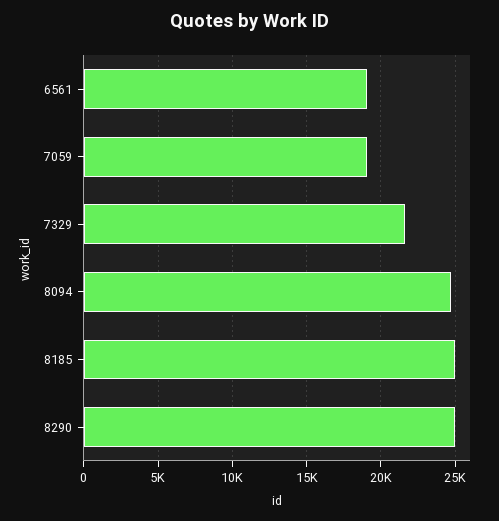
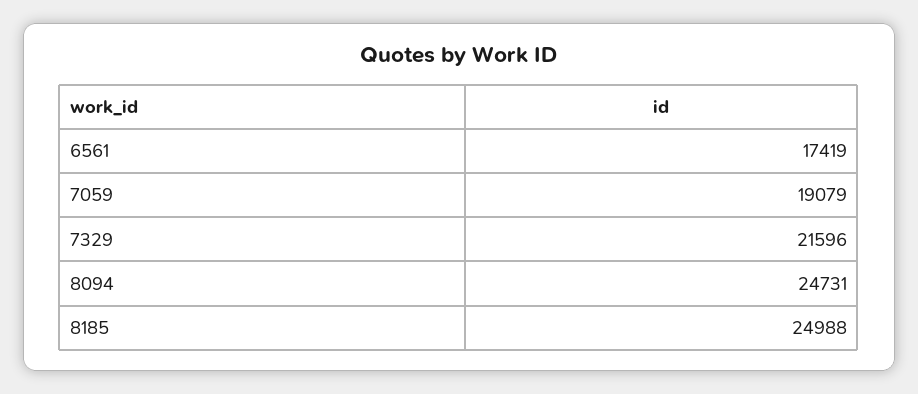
  {
-   "6561": 19000,
+   "6561": 17419,
    "7059": 19079,
    "7329": 21596,
    "8094": 24731,
-   "8185": 24988,
+   "8185": 24988
-   "8290": 25000
  }

